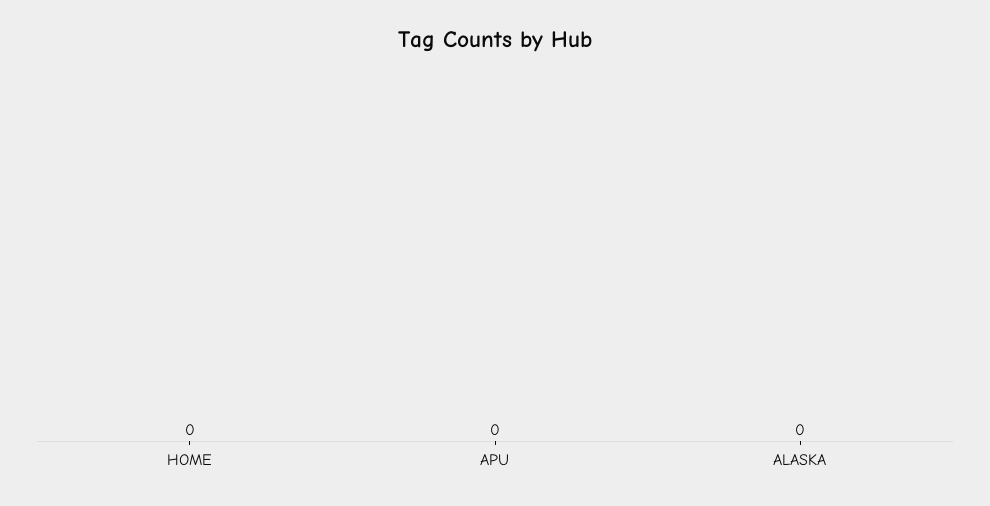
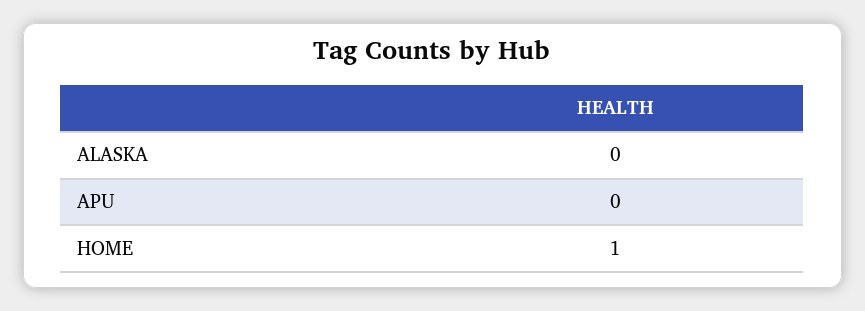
  {
-   "HOME": 0,
+   "HOME": 1,
    "APU": 0,
    "ALASKA": 0
  }

